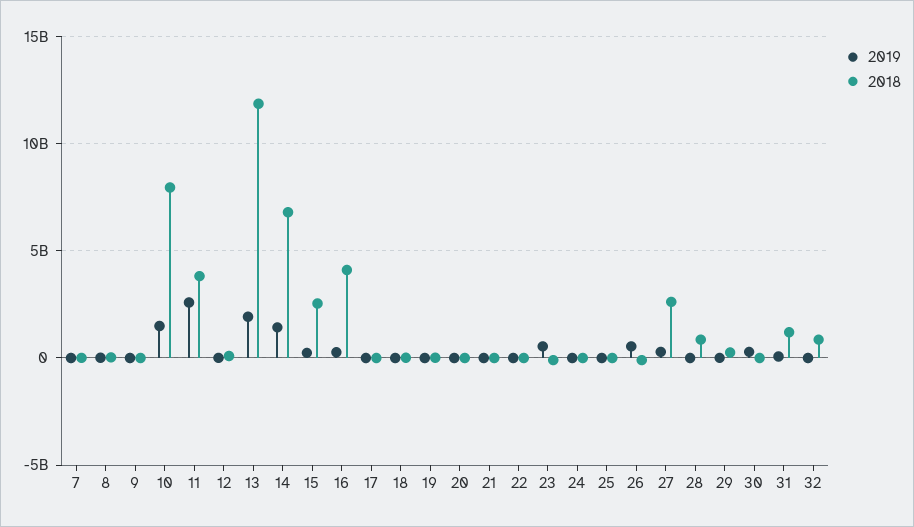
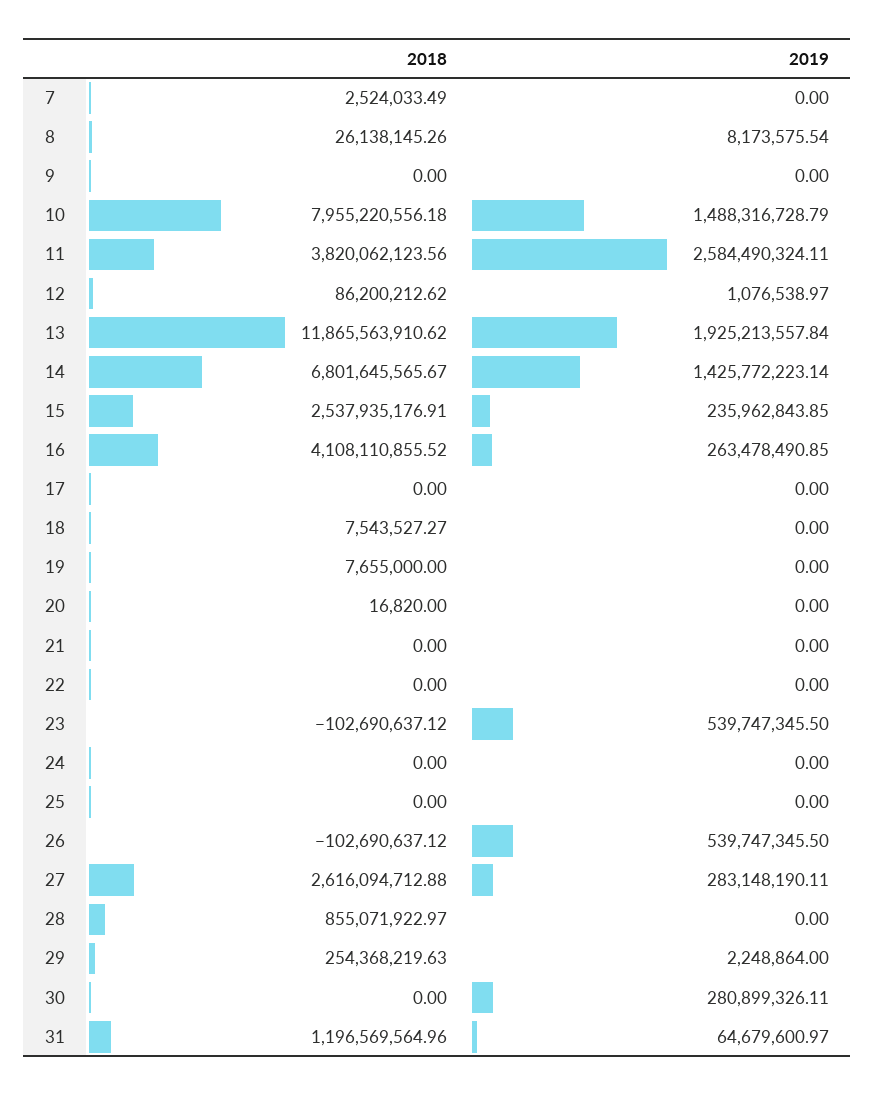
  {
    "2019": {
      "7": 0,
      "8": 8173575.54,
      "9": 0,
      "10": 1488316728.79,
      "11": 2584490324.11,
      "12": 1076538.97,
      "13": 1925213557.84,
      "14": 1425772223.14,
      "15": 235962843.85,
      "16": 263478490.85,
      "17": 0,
      "18": 0,
      "19": 0,
      "20": 0,
      "21": 0,
      "22": 0,
      "23": 539747345.5,
      "24": 0,
      "25": 0,
      "26": 539747345.5,
      "27": 283148190.11,
      "28": 0,
      "29": 2248864,
      "30": 280899326.11,
-     "31": 64679600.97,
+     "31": 64679600.97
-     "32": 0
    },
    "2018": {
      "7": 2524033.49,
      "8": 26138145.26,
      "9": 0,
      "10": 7955220556.18,
      "11": 3820062123.56,
      "12": 86200212.62,
      "13": 11865563910.62,
      "14": 6801645565.67,
      "15": 2537935176.91,
      "16": 4108110855.52,
      "17": 0,
      "18": 7543527.27,
      "19": 7655000,
      "20": 16820,
      "21": 0,
      "22": 0,
      "23": -102690637.12,
      "24": 0,
      "25": 0,
      "26": -102690637.12,
      "27": 2616094712.88,
      "28": 855071922.97,
      "29": 254368219.63,
      "30": 0,
-     "31": 1196569564.96,
+     "31": 1196569564.96
-     "32": 1000000000
    }
  }

